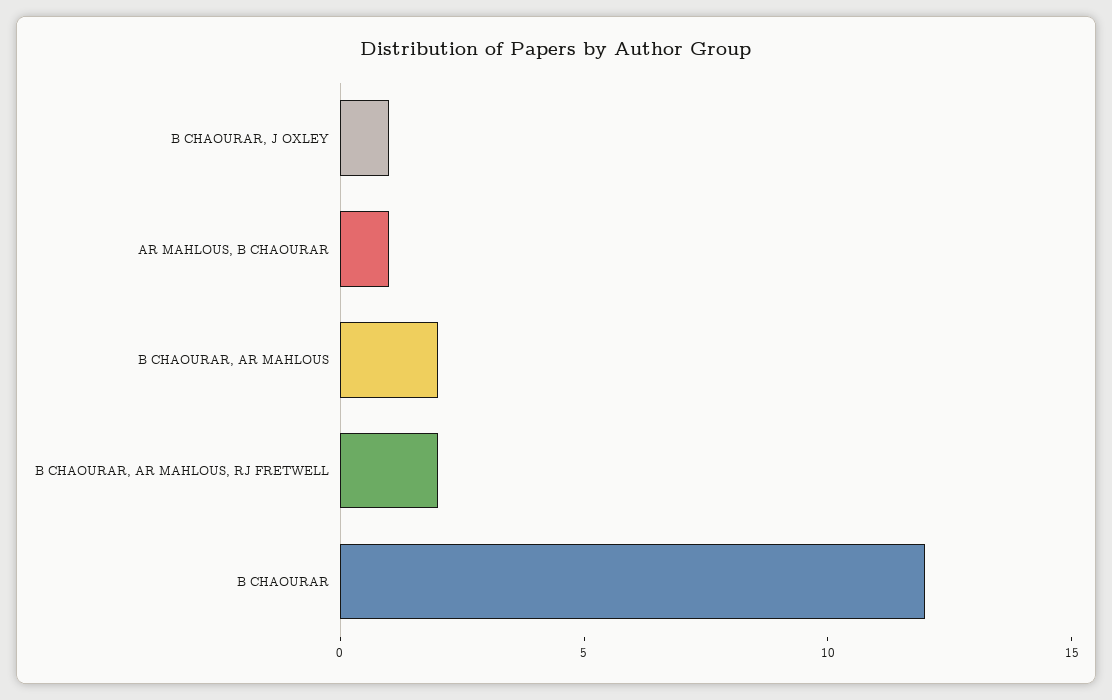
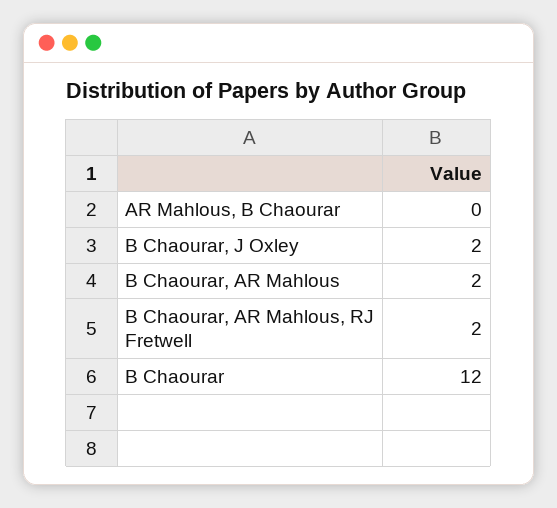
  {
-   "B CHAOURAR, J OXLEY": 1,
+   "B CHAOURAR, J OXLEY": 2,
-   "AR MAHLOUS, B CHAOURAR": 1,
+   "AR MAHLOUS, B CHAOURAR": 0,
    "B CHAOURAR, AR MAHLOUS": 2,
    "B CHAOURAR, AR MAHLOUS, RJ FRETWELL": 2,
    "B CHAOURAR": 12
  }

